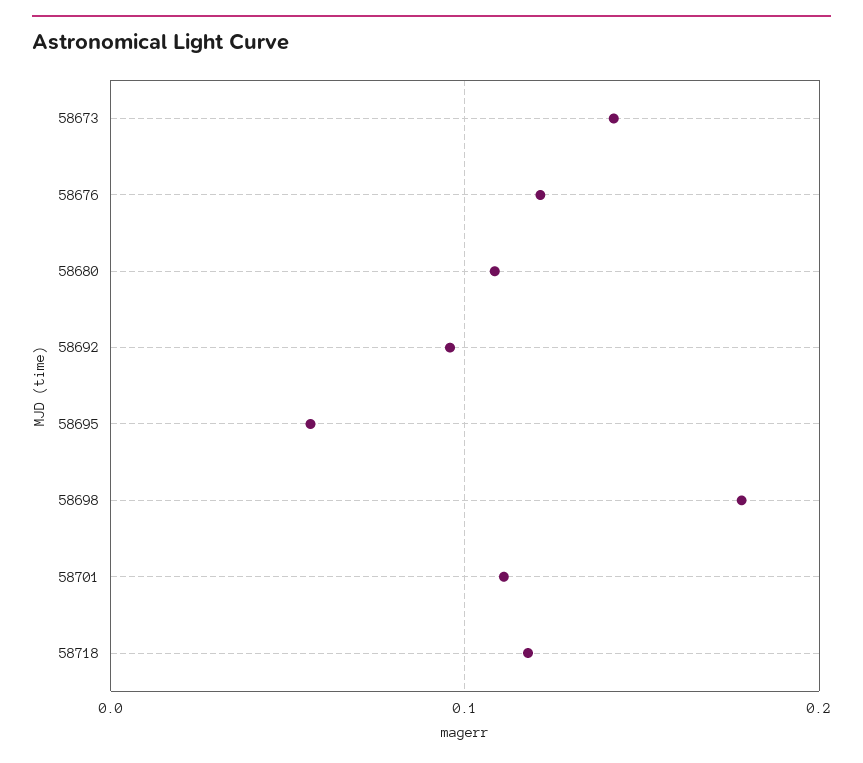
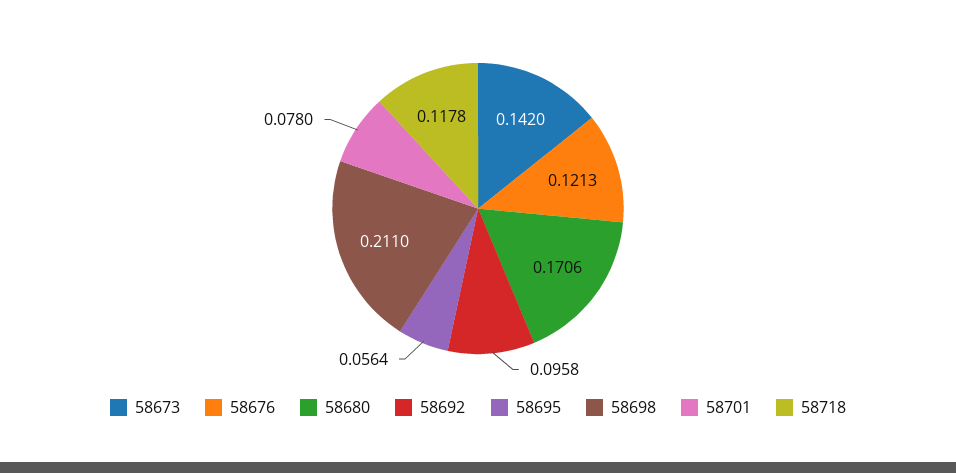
  {
    "58673": 0.142,
    "58676": 0.1213,
-   "58680": 0.11,
+   "58680": 0.1706,
    "58692": 0.0958,
    "58695": 0.0564,
-   "58698": 0.18,
+   "58698": 0.211,
-   "58701": 0.11,
+   "58701": 0.078,
    "58718": 0.1178
  }

